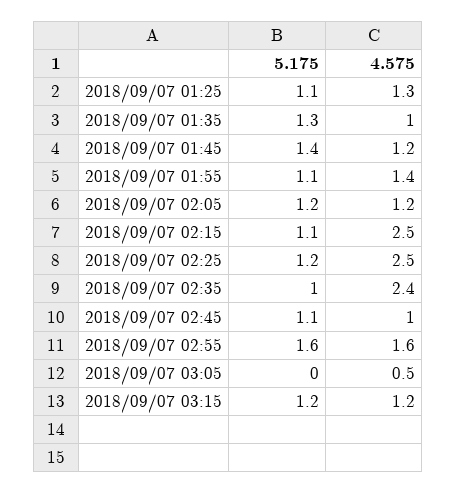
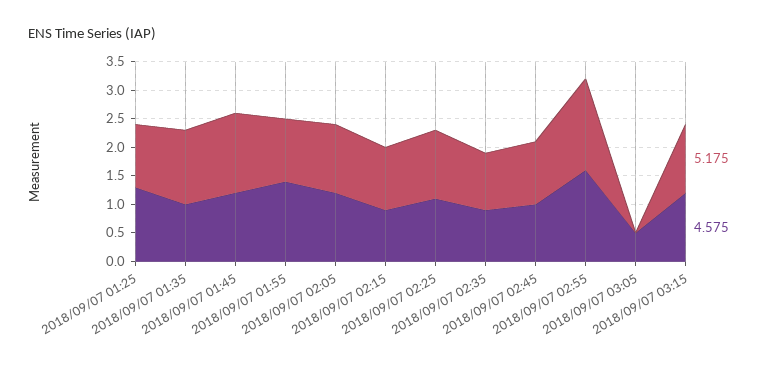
  {
    "5.175": {
      "2018/09/07 01:25": 1.1,
      "2018/09/07 01:35": 1.3,
      "2018/09/07 01:45": 1.4,
      "2018/09/07 01:55": 1.1,
      "2018/09/07 02:05": 1.2,
      "2018/09/07 02:15": 1.1,
      "2018/09/07 02:25": 1.2,
      "2018/09/07 02:35": 1,
      "2018/09/07 02:45": 1.1,
      "2018/09/07 02:55": 1.6,
      "2018/09/07 03:05": 0,
      "2018/09/07 03:15": 1.2
    },
    "4.575": {
      "2018/09/07 01:25": 1.3,
      "2018/09/07 01:35": 1,
      "2018/09/07 01:45": 1.2,
      "2018/09/07 01:55": 1.4,
      "2018/09/07 02:05": 1.2,
-     "2018/09/07 02:15": 2.5,
+     "2018/09/07 02:15": 1,
-     "2018/09/07 02:25": 2.5,
+     "2018/09/07 02:25": 1,
-     "2018/09/07 02:35": 2.4,
+     "2018/09/07 02:35": 1,
      "2018/09/07 02:45": 1,
      "2018/09/07 02:55": 1.6,
      "2018/09/07 03:05": 0.5,
      "2018/09/07 03:15": 1.2
    }
  }

